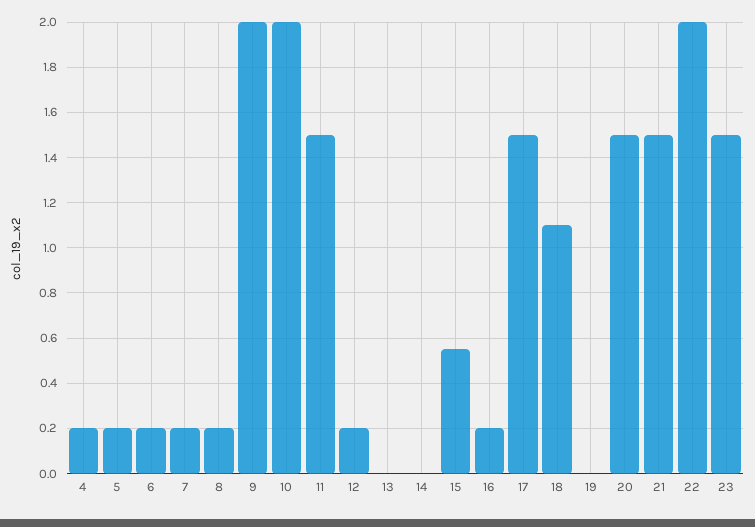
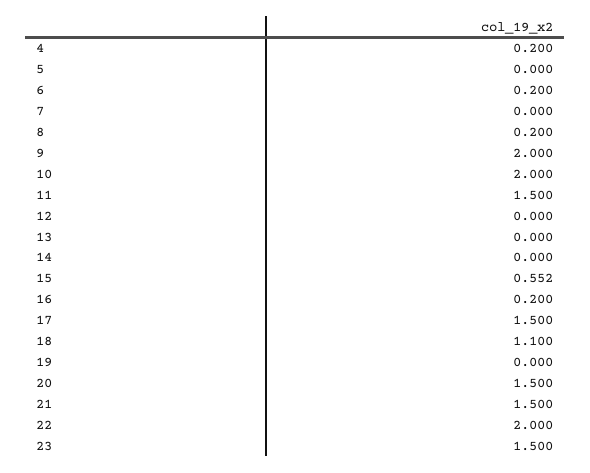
  {
    "4": 0.2,
-   "5": 0.2,
+   "5": 0,
    "6": 0.2,
-   "7": 0.2,
+   "7": 0,
    "8": 0.2,
    "9": 2,
    "10": 2,
    "11": 1.5,
-   "12": 0.2,
+   "12": 0,
    "13": 0,
    "14": 0,
    "15": 0.552,
    "16": 0.2,
    "17": 1.5,
    "18": 1.1,
    "19": 0,
    "20": 1.5,
    "21": 1.5,
    "22": 2,
    "23": 1.5
  }

